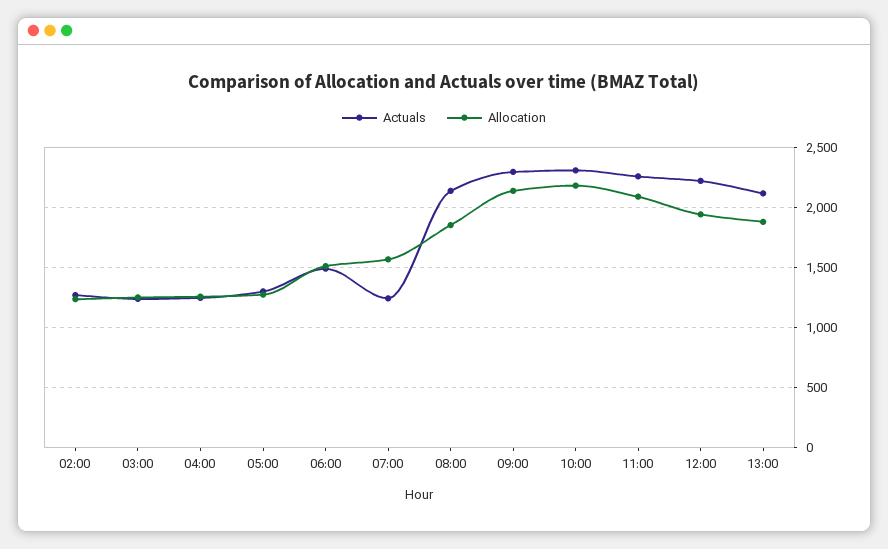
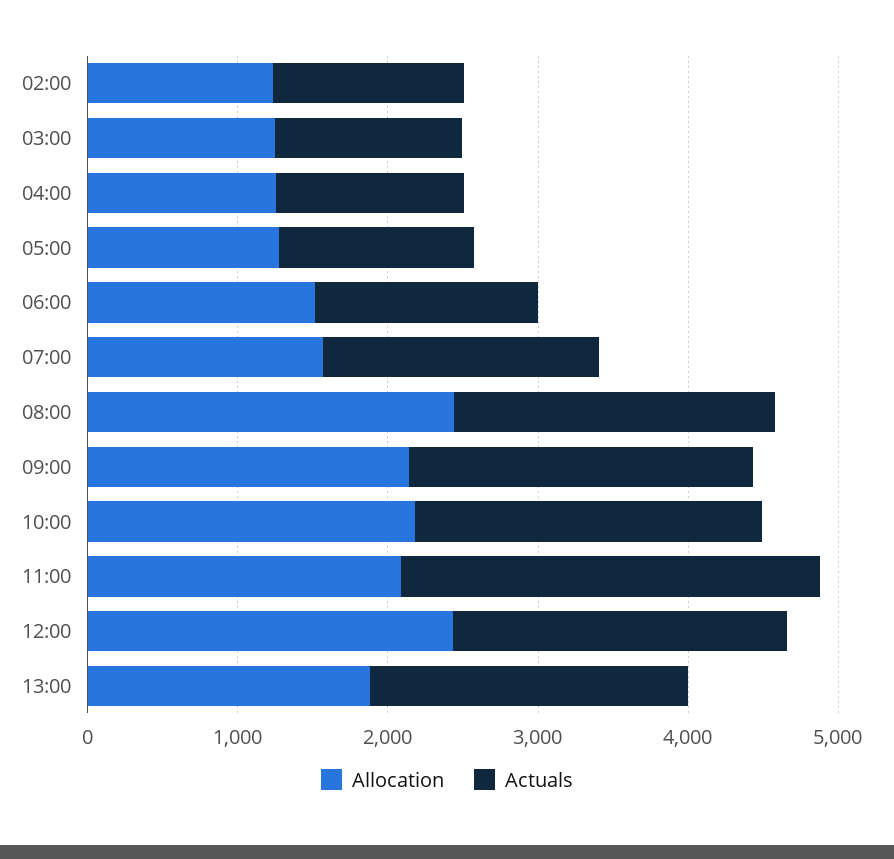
  {
    "Actuals": {
      "02:00": 1250,
      "03:00": 1250,
      "04:00": 1250,
      "05:00": 1300,
      "06:00": 1500,
-     "07:00": 1250,
+     "07:00": 1800,
      "08:00": 2150,
      "09:00": 2300,
      "10:00": 2300,
-     "11:00": 2250,
+     "11:00": 2800,
      "12:00": 2200,
      "13:00": 2100
    },
    "Allocation": {
      "02:00": 1250,
      "03:00": 1250,
      "04:00": 1250,
      "05:00": 1250,
      "06:00": 1500,
      "07:00": 1550,
-     "08:00": 1850,
+     "08:00": 2400,
      "09:00": 2150,
      "10:00": 2200,
      "11:00": 2100,
-     "12:00": 1950,
+     "12:00": 2400,
      "13:00": 1900
    }
  }

